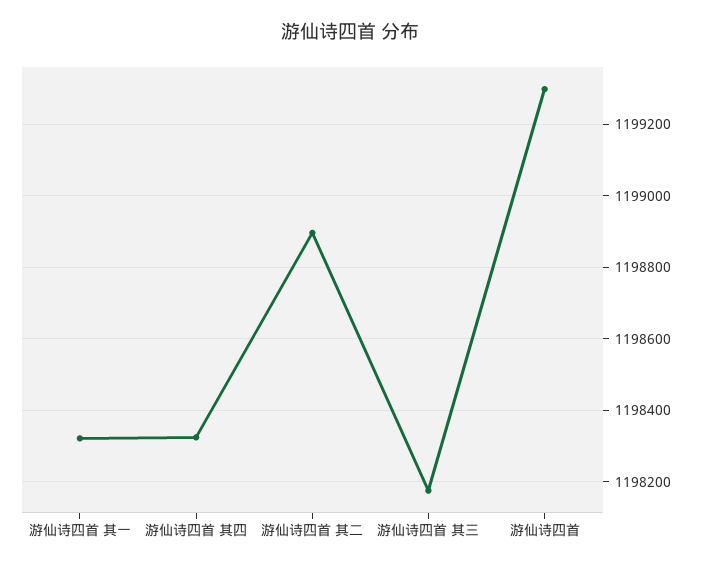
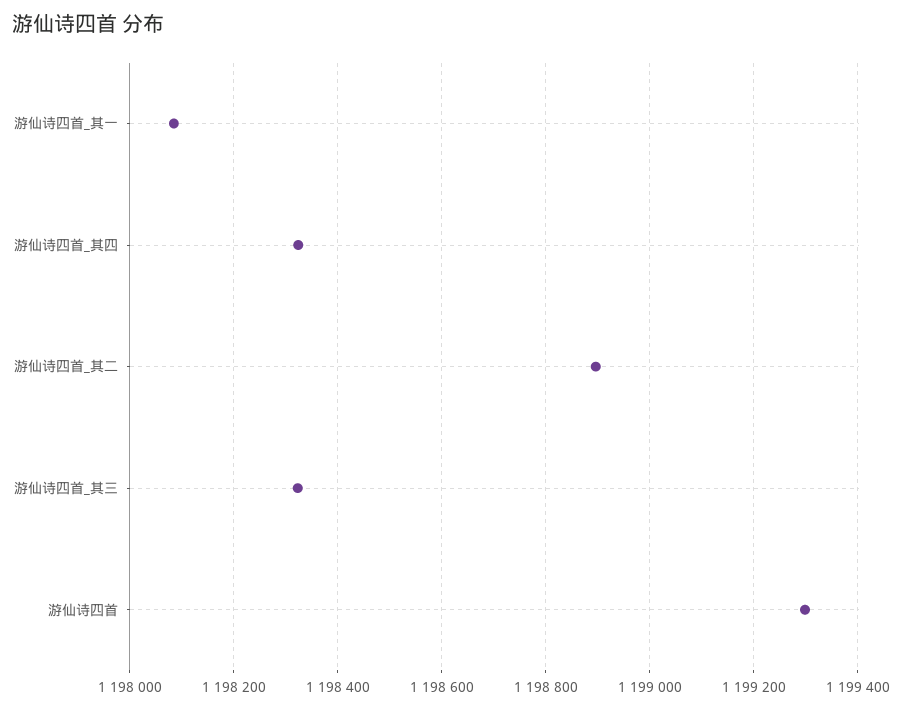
  {
-   "游仙诗四首 其一": 1198320,
+   "游仙诗四首 其一": 1198080,
    "游仙诗四首 其四": 1198320,
    "游仙诗四首 其二": 1198900,
-   "游仙诗四首 其三": 1198180,
+   "游仙诗四首 其三": 1198320,
    "游仙诗四首": 1199300
  }

